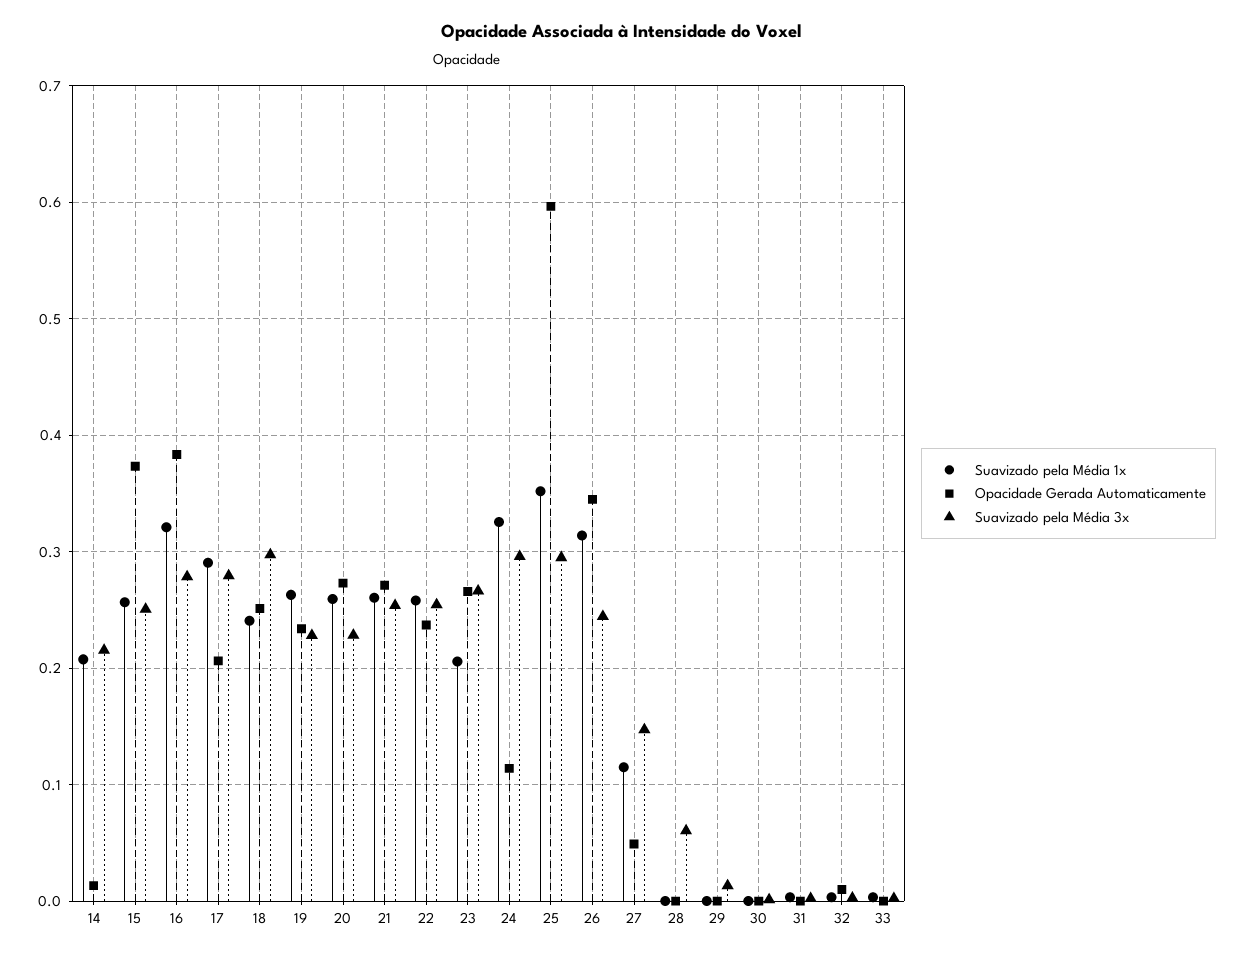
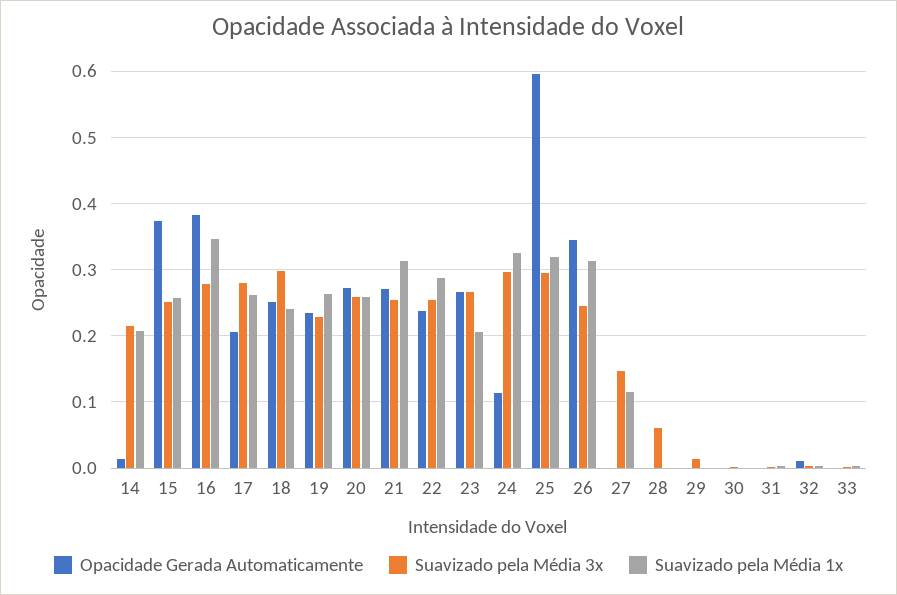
  {
    "Suavizado pela Média 1x": {
      "14": 0.21,
      "15": 0.26,
-     "16": 0.32,
+     "16": 0.35,
-     "17": 0.29,
+     "17": 0.26,
      "18": 0.24,
      "19": 0.26,
      "20": 0.26,
-     "21": 0.26,
+     "21": 0.31,
-     "22": 0.26,
+     "22": 0.29,
      "23": 0.21,
      "24": 0.33,
-     "25": 0.35,
+     "25": 0.32,
      "26": 0.31,
      "27": 0.12,
      "28": 0,
      "29": 0,
      "30": 0,
      "31": 0,
      "32": 0,
      "33": 0
    },
    "Opacidade Gerada Automaticamente": {
      "14": 0.01,
      "15": 0.37,
      "16": 0.38,
      "17": 0.21,
      "18": 0.25,
      "19": 0.23,
      "20": 0.27,
      "21": 0.27,
      "22": 0.24,
      "23": 0.27,
      "24": 0.11,
      "25": 0.6,
      "26": 0.35,
-     "27": 0.05,
+     "27": 0,
      "28": 0,
      "29": 0,
      "30": 0,
      "31": 0,
      "32": 0.01,
      "33": 0
    },
    "Suavizado pela Média 3x": {
      "14": 0.22,
      "15": 0.25,
      "16": 0.28,
      "17": 0.28,
      "18": 0.3,
      "19": 0.23,
-     "20": 0.23,
+     "20": 0.26,
      "21": 0.25,
      "22": 0.25,
      "23": 0.27,
      "24": 0.3,
      "25": 0.3,
      "26": 0.24,
      "27": 0.15,
      "28": 0.06,
      "29": 0.01,
      "30": 0,
      "31": 0,
      "32": 0,
      "33": 0
    }
  }

